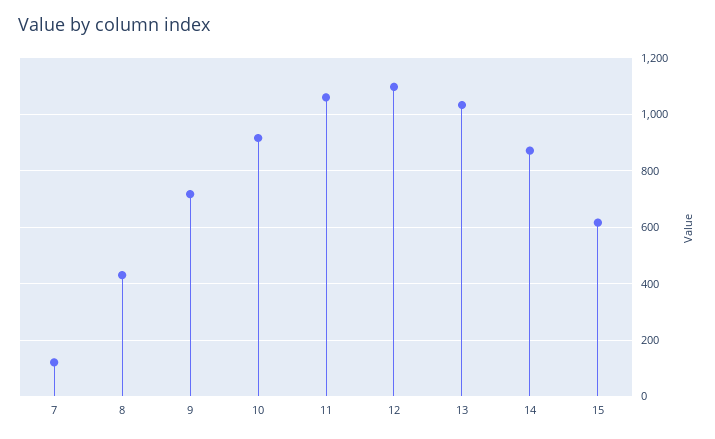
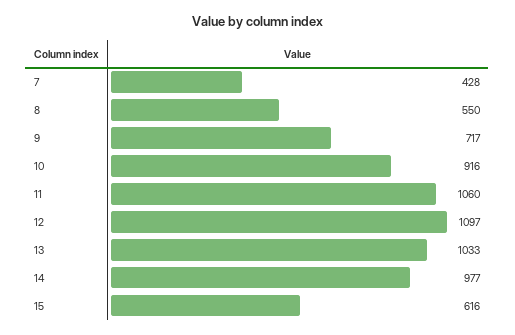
  {
-   "7": 125,
+   "7": 428,
-   "8": 425,
+   "8": 550,
    "9": 717,
    "10": 916,
    "11": 1060,
    "12": 1097,
    "13": 1033,
-   "14": 875,
+   "14": 977,
    "15": 616
  }

